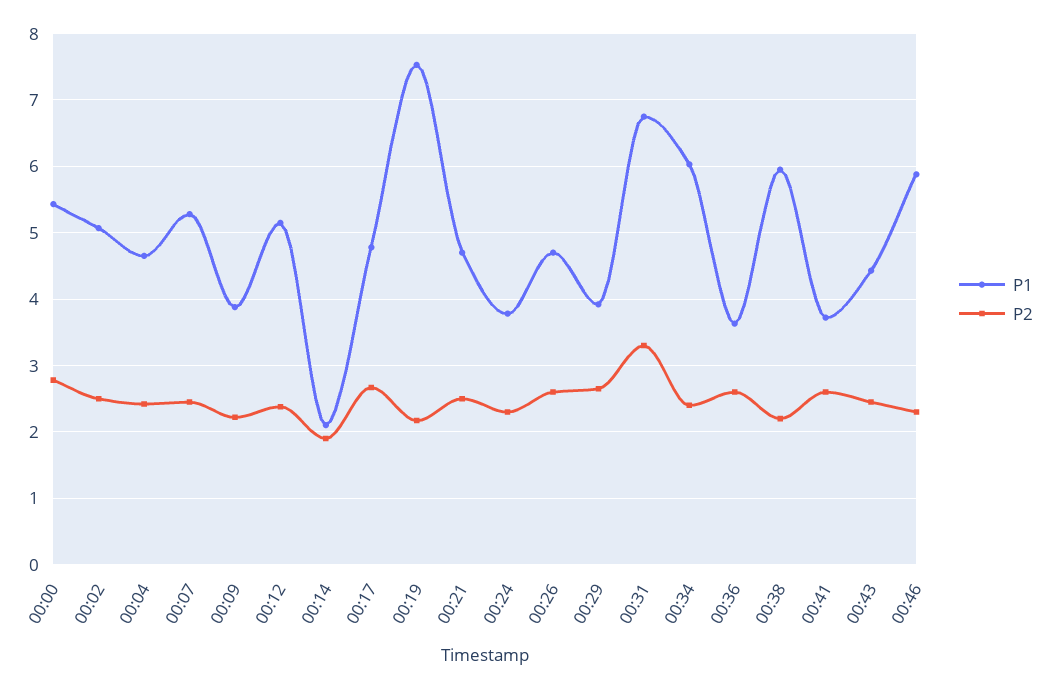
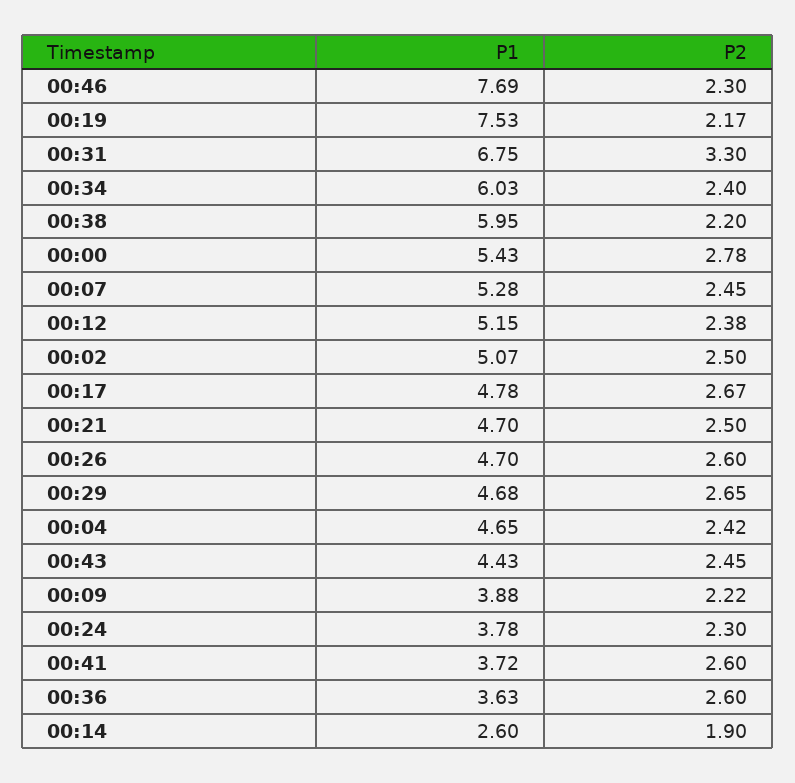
  {
    "P1": {
      "00:00": 5.43,
      "00:02": 5.07,
      "00:04": 4.65,
      "00:07": 5.28,
      "00:09": 3.88,
      "00:12": 5.15,
-     "00:14": 2.1,
+     "00:14": 2.6,
      "00:17": 4.78,
      "00:19": 7.53,
      "00:21": 4.7,
      "00:24": 3.78,
      "00:26": 4.7,
-     "00:29": 3.9,
+     "00:29": 4.68,
      "00:31": 6.75,
      "00:34": 6.03,
      "00:36": 3.63,
      "00:38": 5.95,
      "00:41": 3.72,
      "00:43": 4.43,
-     "00:46": 5.9
+     "00:46": 7.69
    },
    "P2": {
      "00:00": 2.78,
      "00:02": 2.5,
      "00:04": 2.42,
      "00:07": 2.45,
      "00:09": 2.22,
      "00:12": 2.38,
      "00:14": 1.9,
      "00:17": 2.67,
      "00:19": 2.17,
      "00:21": 2.5,
      "00:24": 2.3,
      "00:26": 2.6,
      "00:29": 2.65,
      "00:31": 3.3,
      "00:34": 2.4,
      "00:36": 2.6,
      "00:38": 2.2,
      "00:41": 2.6,
      "00:43": 2.45,
      "00:46": 2.3
    }
  }

